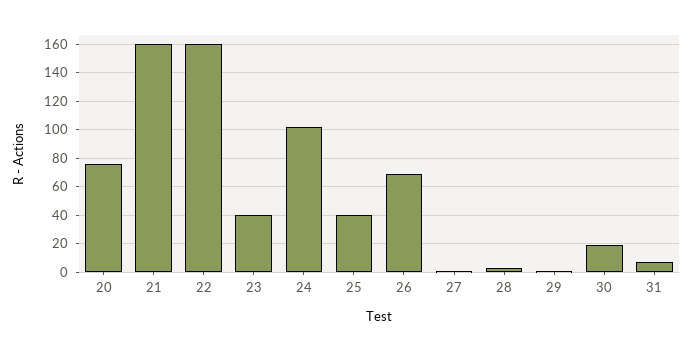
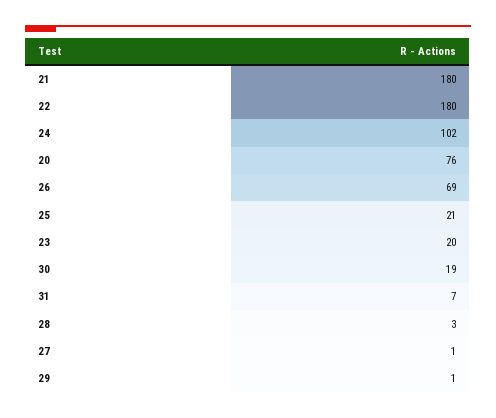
  {
    "20": 76,
-   "21": 160,
+   "21": 180,
-   "22": 160,
+   "22": 180,
-   "23": 40,
+   "23": 20,
    "24": 102,
-   "25": 40,
+   "25": 21,
    "26": 69,
    "27": 1,
    "28": 3,
    "29": 1,
    "30": 19,
    "31": 7
  }

